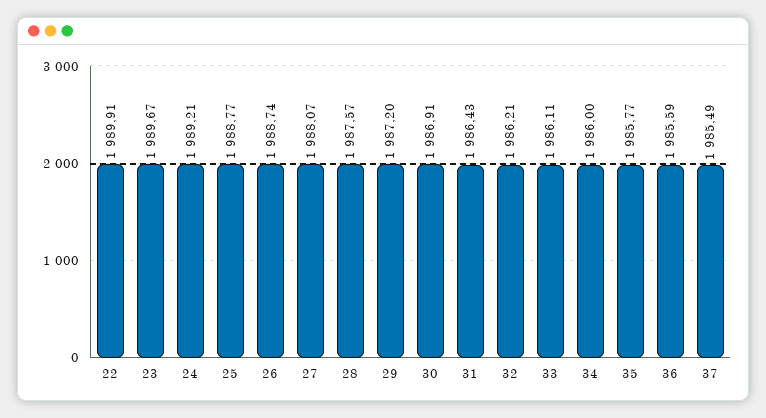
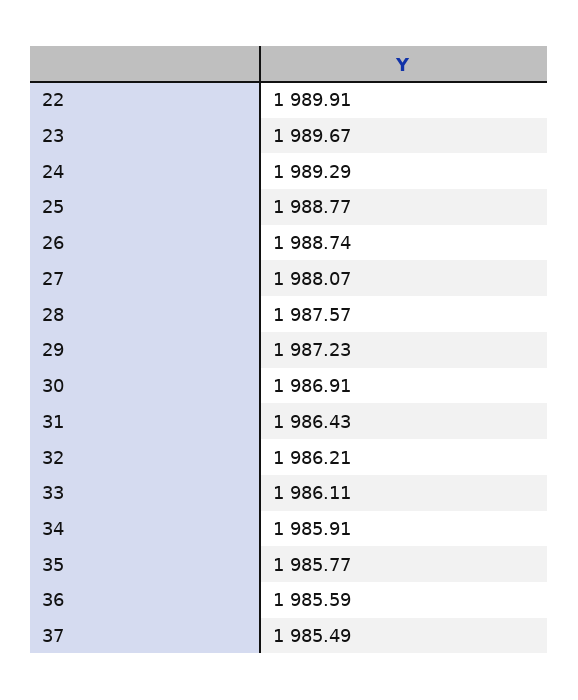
  {
    "22": 1989.91,
    "23": 1989.67,
-   "24": 1989.21,
+   "24": 1989.29,
    "25": 1988.77,
    "26": 1988.74,
    "27": 1988.07,
    "28": 1987.57,
-   "29": 1987.2,
+   "29": 1987.23,
    "30": 1986.91,
    "31": 1986.43,
    "32": 1986.21,
    "33": 1986.11,
-   "34": 1986,
+   "34": 1985.91,
    "35": 1985.77,
    "36": 1985.59,
    "37": 1985.49
  }

